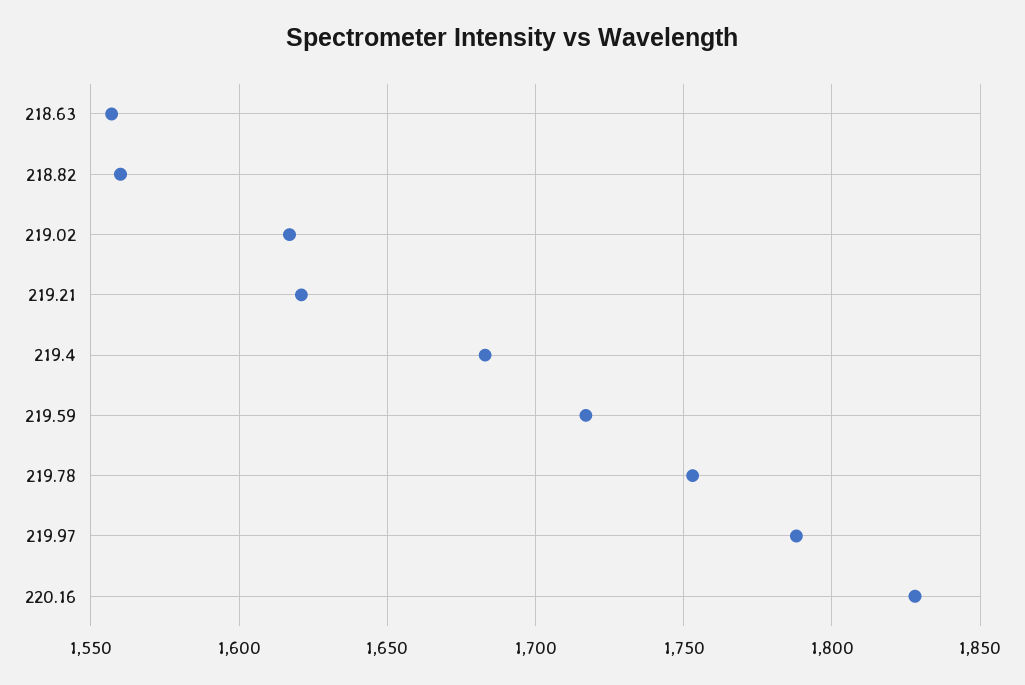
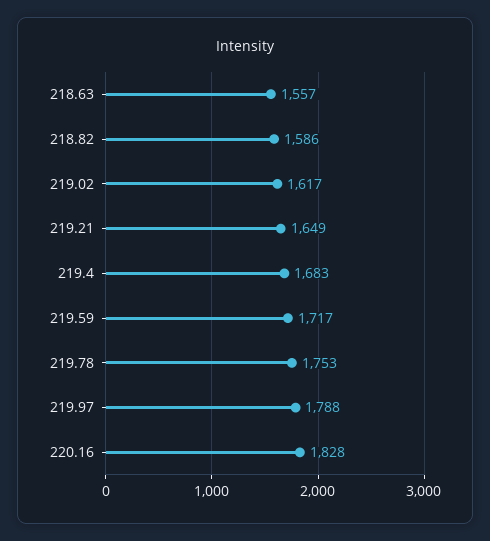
  {
    "218.63": 1557,
-   "218.82": 1560,
+   "218.82": 1586,
    "219.02": 1617,
-   "219.21": 1620,
+   "219.21": 1649,
    "219.4": 1683,
    "219.59": 1717,
    "219.78": 1753,
    "219.97": 1788,
    "220.16": 1828
  }

